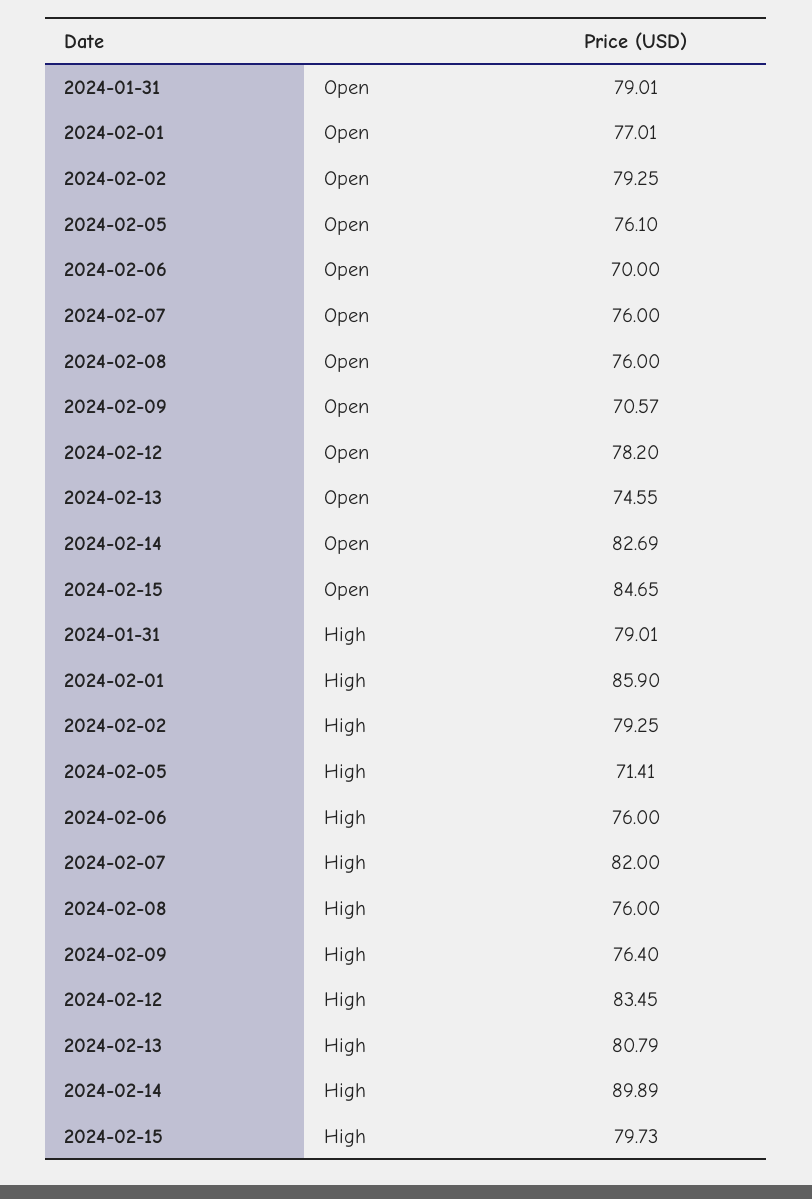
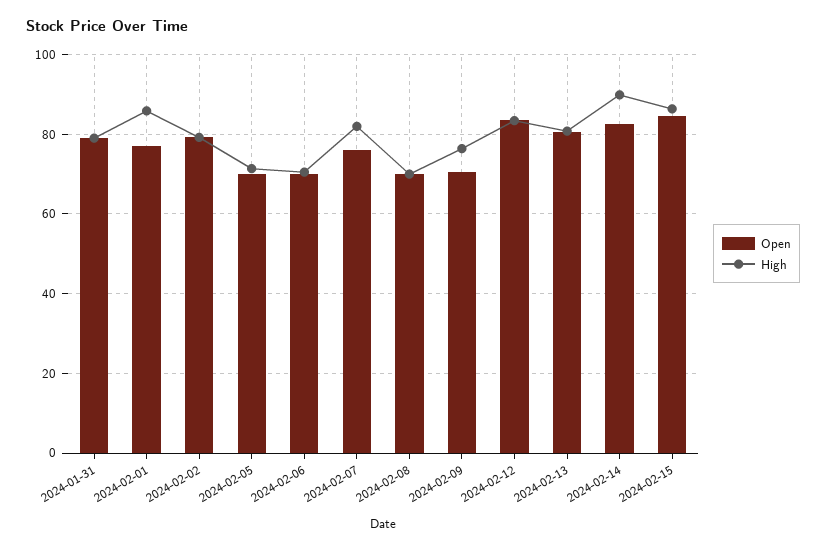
  {
    "Open": {
      "2024-01-31": 79.01,
      "2024-02-01": 77.01,
      "2024-02-02": 79.25,
-     "2024-02-05": 76.1,
+     "2024-02-05": 70,
      "2024-02-06": 70,
      "2024-02-07": 76,
-     "2024-02-08": 76,
+     "2024-02-08": 70,
      "2024-02-09": 70.57,
-     "2024-02-12": 78.2,
+     "2024-02-12": 84,
-     "2024-02-13": 74.55,
+     "2024-02-13": 80,
      "2024-02-14": 82.69,
      "2024-02-15": 84.65
    },
    "High": {
      "2024-01-31": 79.01,
      "2024-02-01": 85.9,
      "2024-02-02": 79.25,
      "2024-02-05": 71.41,
-     "2024-02-06": 76,
+     "2024-02-06": 70,
      "2024-02-07": 82,
-     "2024-02-08": 76,
+     "2024-02-08": 70,
      "2024-02-09": 76.4,
      "2024-02-12": 83.45,
      "2024-02-13": 80.79,
      "2024-02-14": 89.89,
-     "2024-02-15": 79.73
+     "2024-02-15": 86
    }
  }

